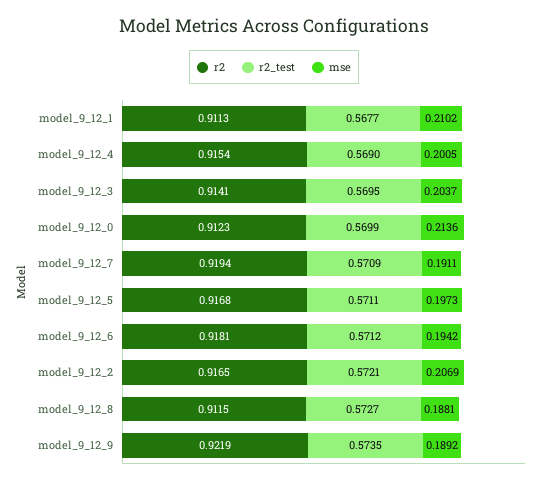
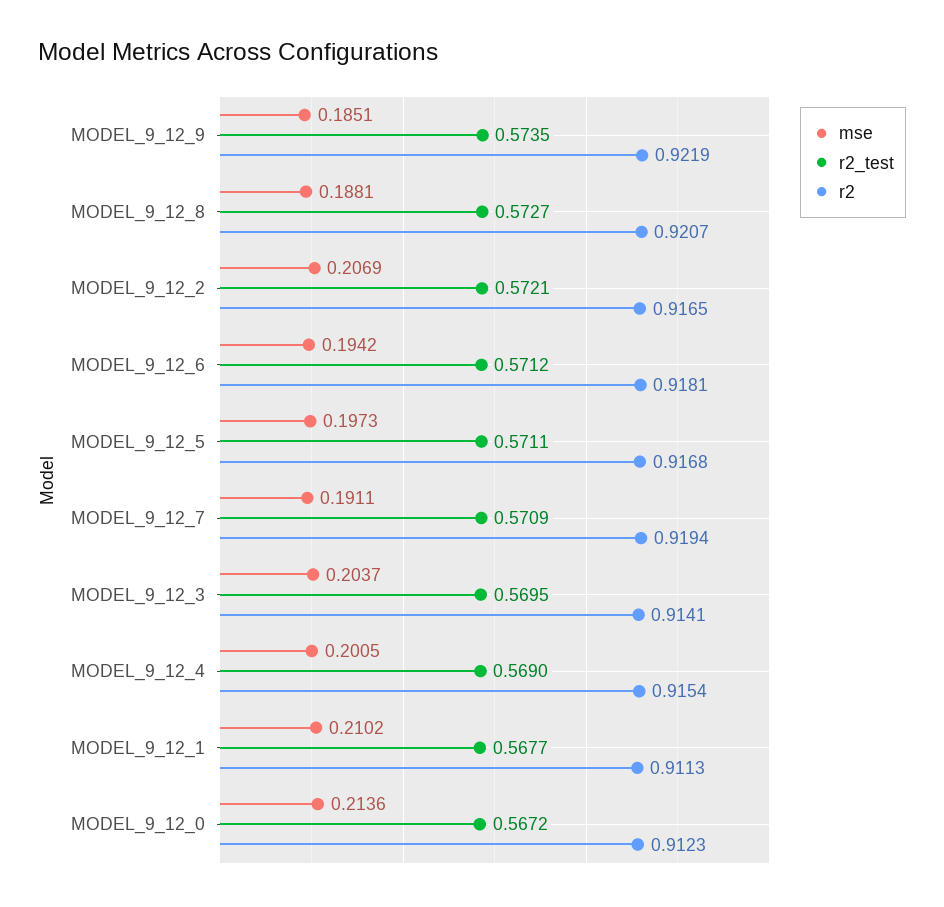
  {
    "r2": {
      "model_9_12_1": 0.9113,
      "model_9_12_4": 0.9154,
      "model_9_12_3": 0.9141,
      "model_9_12_0": 0.9123,
      "model_9_12_7": 0.9194,
      "model_9_12_5": 0.9168,
      "model_9_12_6": 0.9181,
      "model_9_12_2": 0.9165,
-     "model_9_12_8": 0.9115,
+     "model_9_12_8": 0.9207,
      "model_9_12_9": 0.9219
    },
    "r2_test": {
      "model_9_12_1": 0.5677,
      "model_9_12_4": 0.569,
      "model_9_12_3": 0.5695,
-     "model_9_12_0": 0.5699,
+     "model_9_12_0": 0.5672,
      "model_9_12_7": 0.5709,
      "model_9_12_5": 0.5711,
      "model_9_12_6": 0.5712,
      "model_9_12_2": 0.5721,
      "model_9_12_8": 0.5727,
      "model_9_12_9": 0.5735
    },
    "mse": {
      "model_9_12_1": 0.2102,
      "model_9_12_4": 0.2005,
      "model_9_12_3": 0.2037,
      "model_9_12_0": 0.2136,
      "model_9_12_7": 0.1911,
      "model_9_12_5": 0.1973,
      "model_9_12_6": 0.1942,
      "model_9_12_2": 0.2069,
      "model_9_12_8": 0.1881,
-     "model_9_12_9": 0.1892
+     "model_9_12_9": 0.1851
    }
  }

